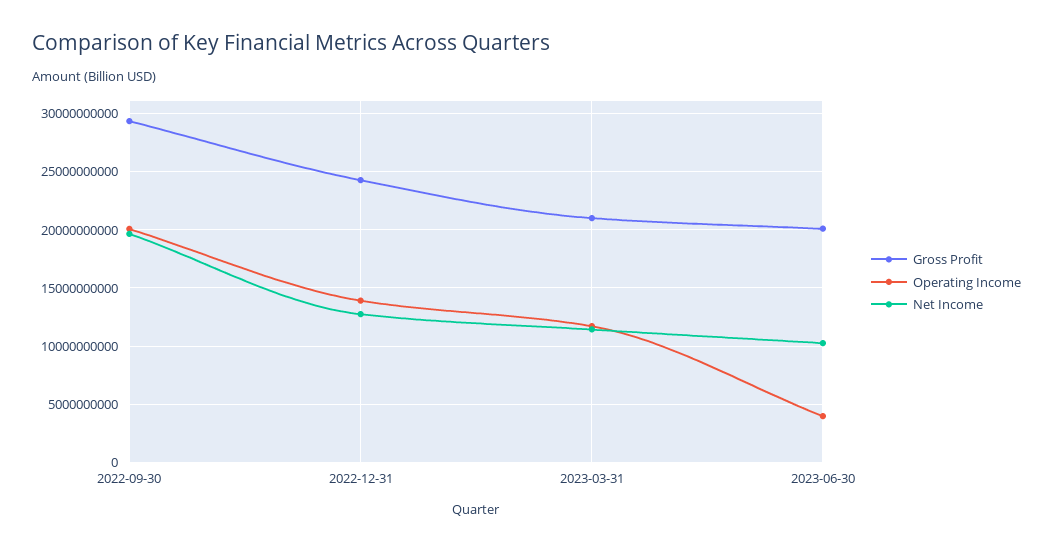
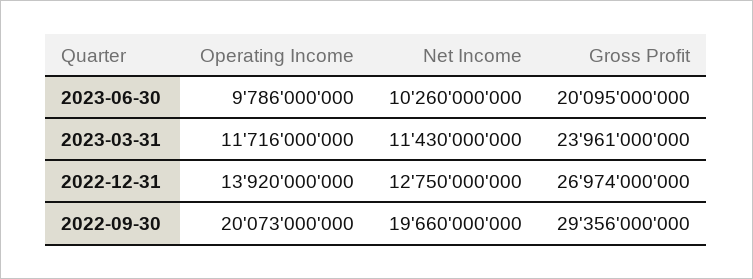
  {
    "Gross Profit": {
      "2022-09-30": 29356000000,
-     "2022-12-31": 24000000000,
+     "2022-12-31": 26974000000,
-     "2023-03-31": 21000000000,
+     "2023-03-31": 23961000000,
      "2023-06-30": 20095000000
    },
    "Operating Income": {
      "2022-09-30": 20073000000,
      "2022-12-31": 13920000000,
      "2023-03-31": 11716000000,
-     "2023-06-30": 4000000000
+     "2023-06-30": 9786000000
    },
    "Net Income": {
      "2022-09-30": 19660000000,
      "2022-12-31": 12750000000,
      "2023-03-31": 11430000000,
      "2023-06-30": 10260000000
    }
  }

